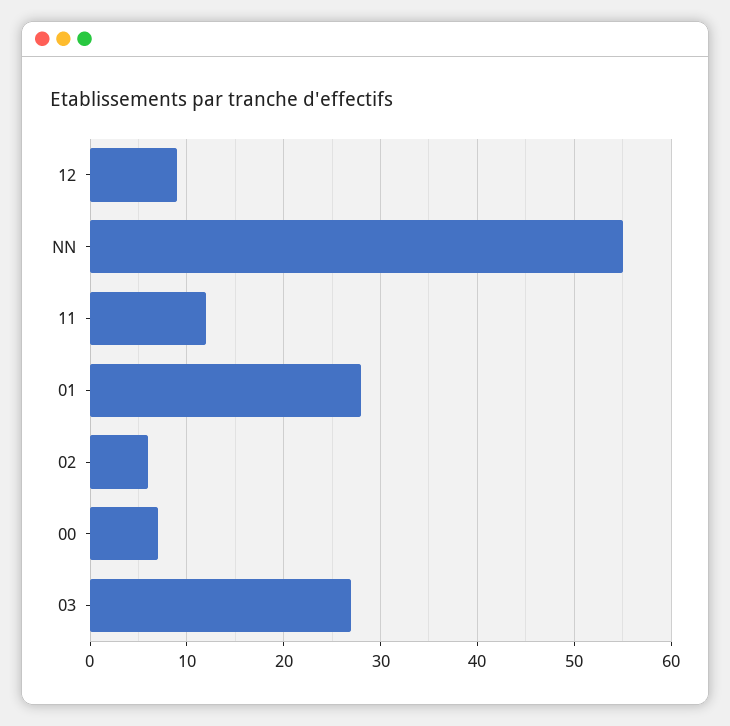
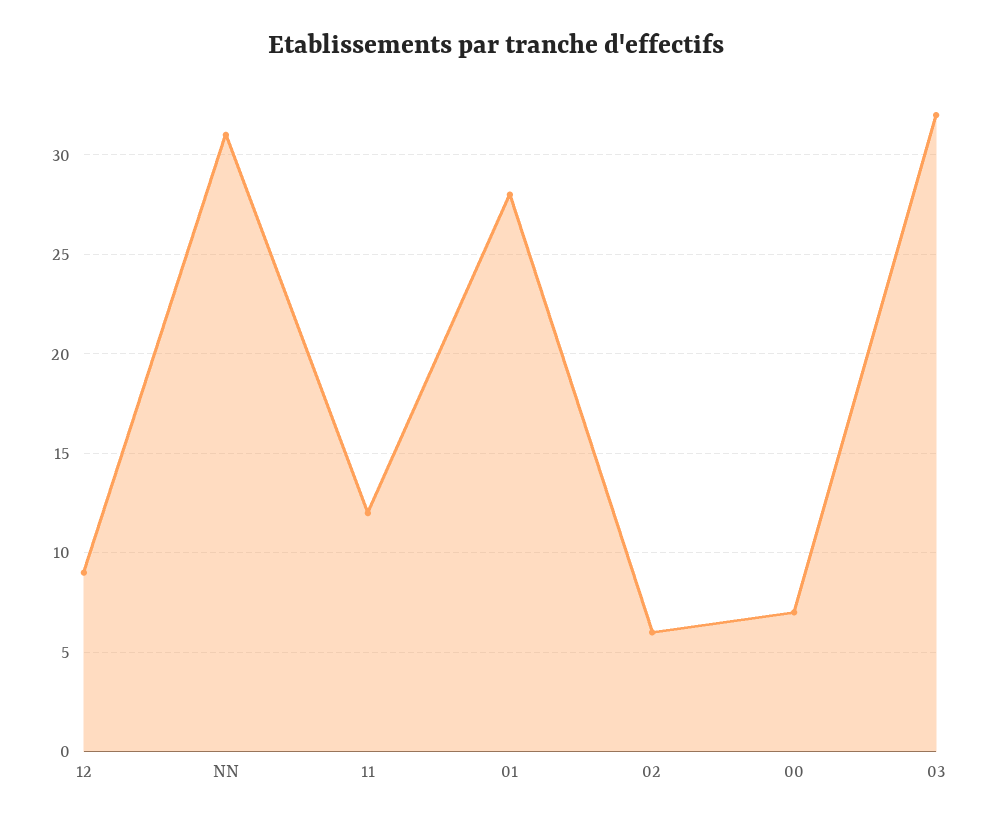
  {
    "12": 9,
-   "NN": 55,
+   "NN": 31,
    "11": 12,
    "01": 28,
    "02": 6,
    "00": 7,
-   "03": 27
+   "03": 32
  }

